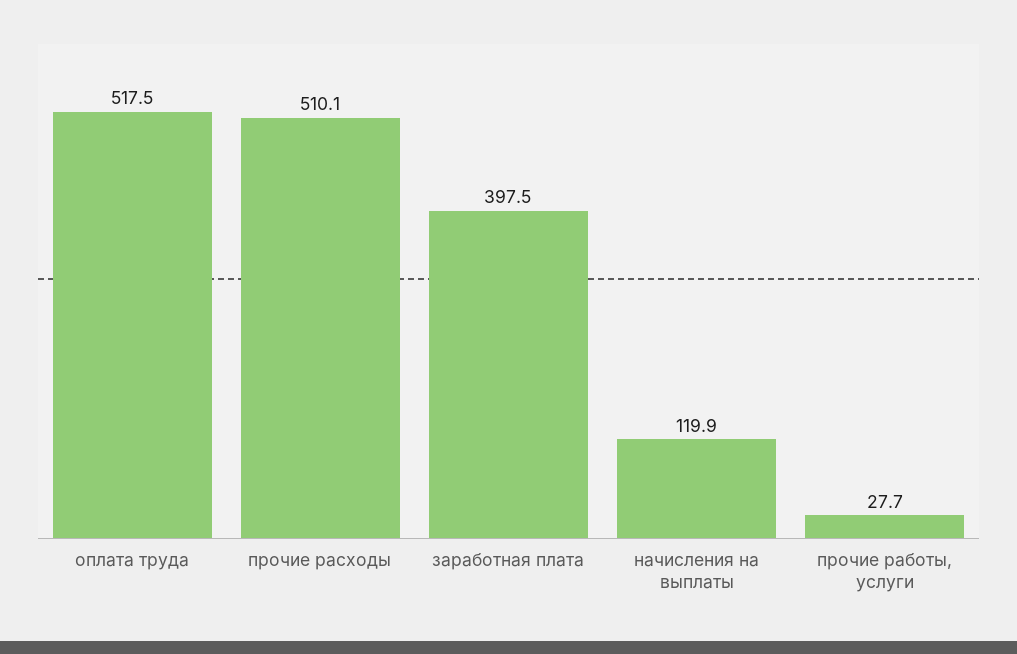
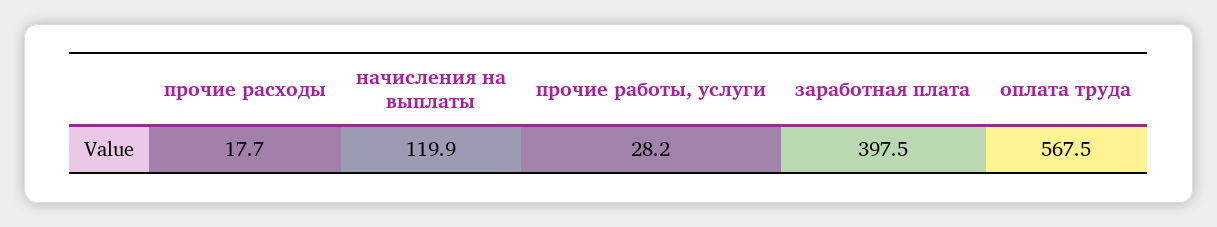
  {
-   "оплата труда": 517.5,
+   "оплата труда": 567.5,
-   "прочие расходы": 510.1,
+   "прочие расходы": 17.7,
    "заработная плата": 397.5,
    "начисления на выплаты": 119.9,
-   "прочие работы, услуги": 27.7
+   "прочие работы, услуги": 28.2
  }

